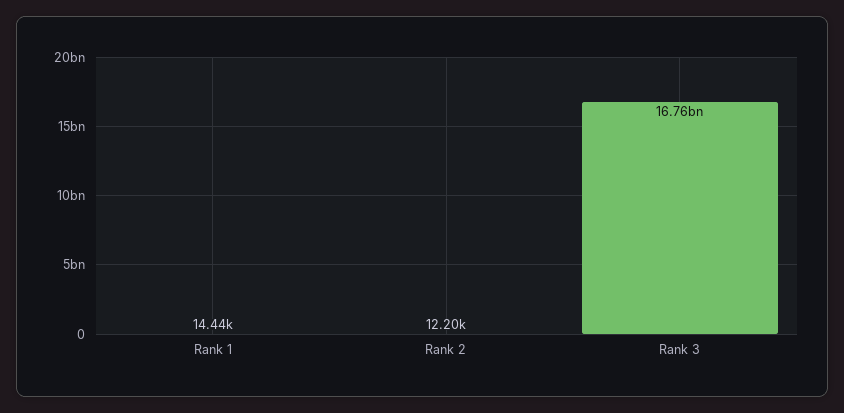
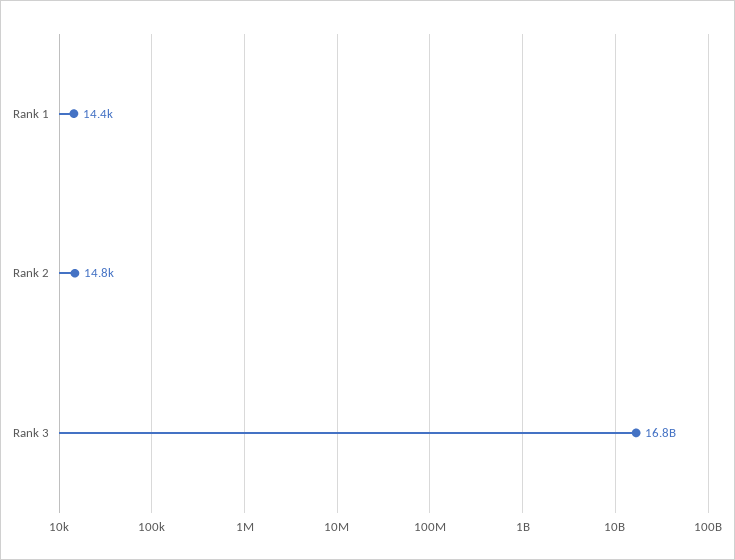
  {
    "Rank 1": 14440,
-   "Rank 2": 12200,
+   "Rank 2": 14800,
    "Rank 3": 16760000000
  }

